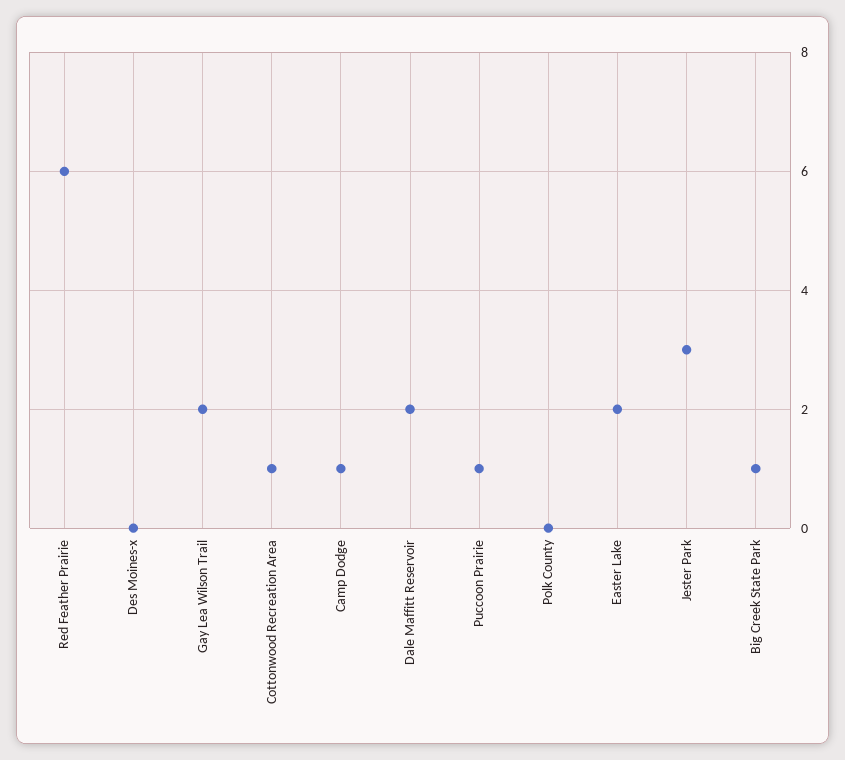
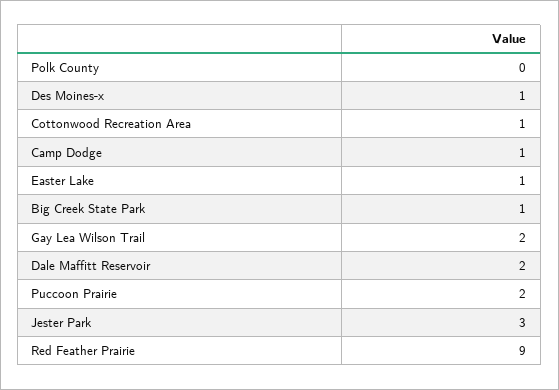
  {
-   "Red Feather Prairie": 6,
+   "Red Feather Prairie": 9,
-   "Des Moines-x": 0,
+   "Des Moines-x": 1,
    "Gay Lea Wilson Trail": 2,
    "Cottonwood Recreation Area": 1,
    "Camp Dodge": 1,
    "Dale Maffitt Reservoir": 2,
-   "Puccoon Prairie": 1,
+   "Puccoon Prairie": 2,
    "Polk County": 0,
-   "Easter Lake": 2,
+   "Easter Lake": 1,
    "Jester Park": 3,
    "Big Creek State Park": 1
  }

